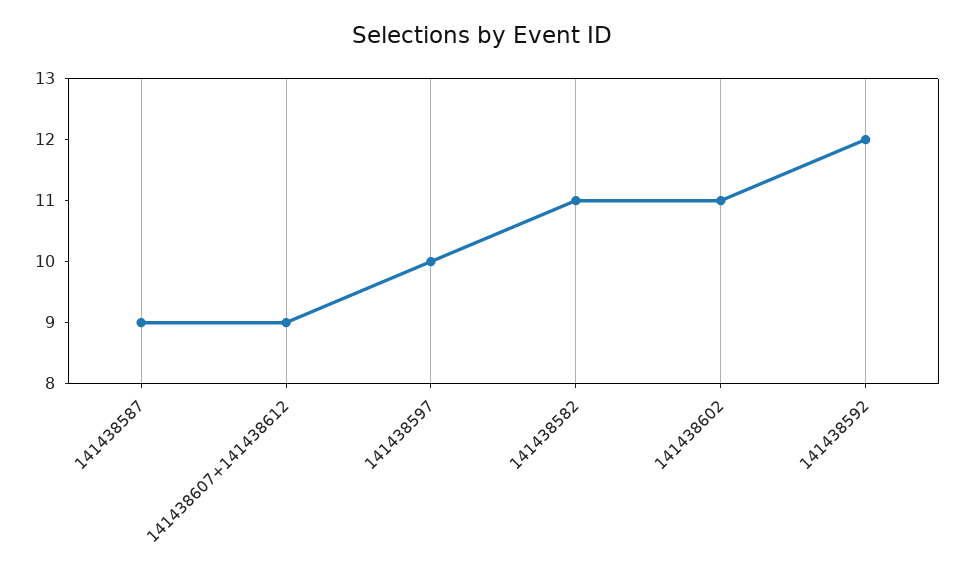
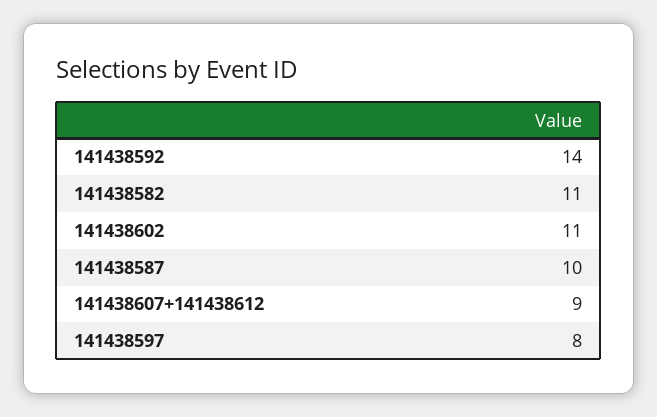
  {
-   "141438587": 9,
+   "141438587": 10,
    "141438607+141438612": 9,
-   "141438597": 10,
+   "141438597": 8,
    "141438582": 11,
    "141438602": 11,
-   "141438592": 12
+   "141438592": 14
  }

